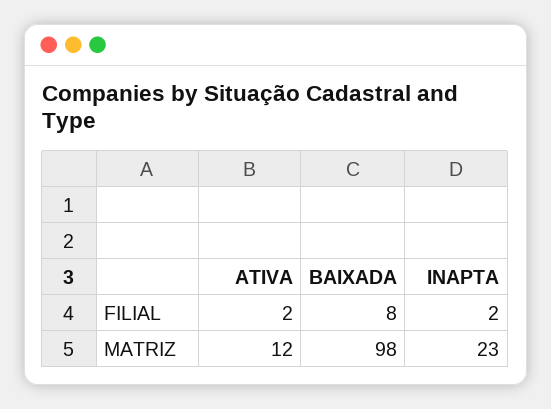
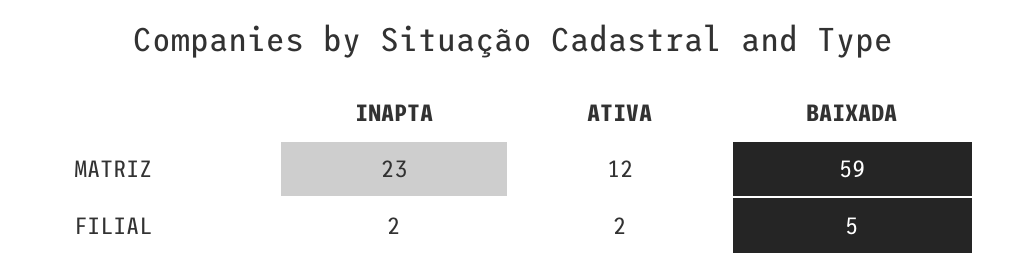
  {
    "ATIVA": {
      "FILIAL": 2,
      "MATRIZ": 12
    },
    "BAIXADA": {
-     "FILIAL": 8,
+     "FILIAL": 5,
-     "MATRIZ": 98
+     "MATRIZ": 59
    },
    "INAPTA": {
      "FILIAL": 2,
      "MATRIZ": 23
    }
  }

